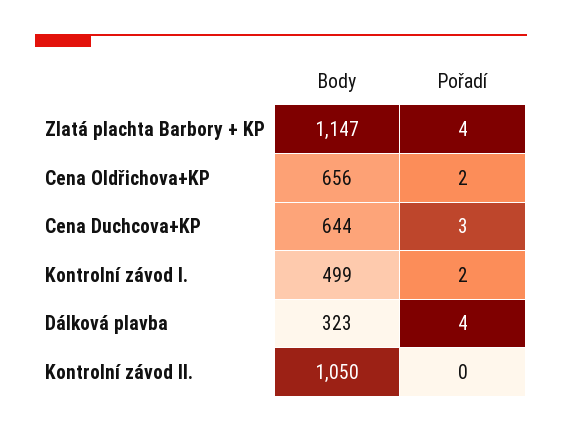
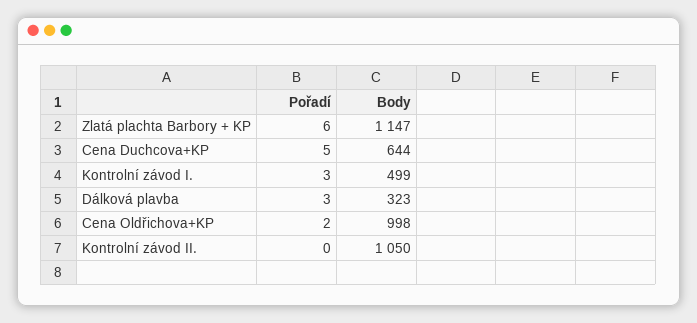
  {
    "Body": {
      "Zlatá plachta Barbory + KP": 1147,
-     "Cena Oldřichova+KP": 656,
+     "Cena Oldřichova+KP": 998,
      "Cena Duchcova+KP": 644,
      "Kontrolní závod I.": 499,
      "Dálková plavba": 323,
      "Kontrolní závod II.": 1050
    },
    "Pořadí": {
-     "Zlatá plachta Barbory + KP": 4,
+     "Zlatá plachta Barbory + KP": 6,
      "Cena Oldřichova+KP": 2,
-     "Cena Duchcova+KP": 3,
+     "Cena Duchcova+KP": 5,
-     "Kontrolní závod I.": 2,
+     "Kontrolní závod I.": 3,
-     "Dálková plavba": 4,
+     "Dálková plavba": 3,
      "Kontrolní závod II.": 0
    }
  }

